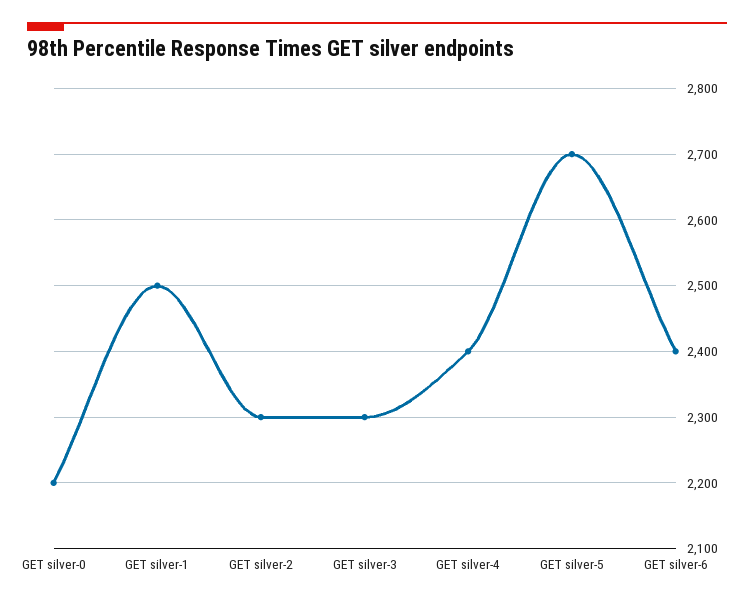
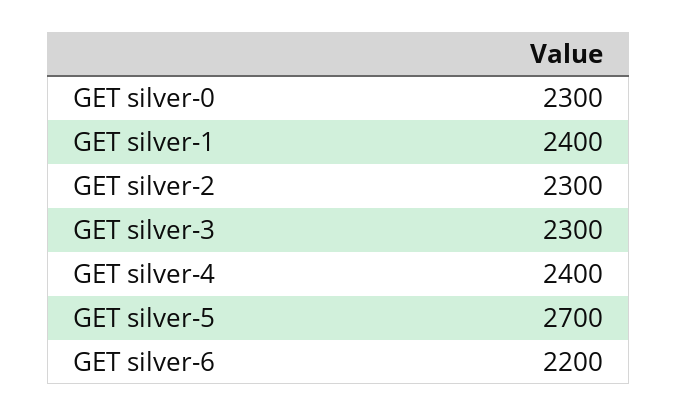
  {
-   "GET silver-0": 2200,
+   "GET silver-0": 2300,
-   "GET silver-1": 2500,
+   "GET silver-1": 2400,
    "GET silver-2": 2300,
    "GET silver-3": 2300,
    "GET silver-4": 2400,
    "GET silver-5": 2700,
-   "GET silver-6": 2400
+   "GET silver-6": 2200
  }

